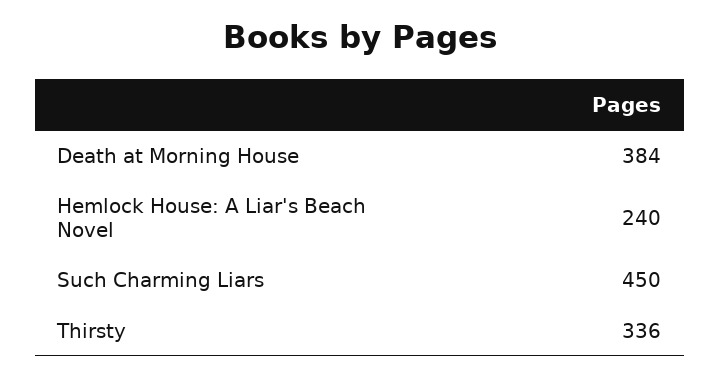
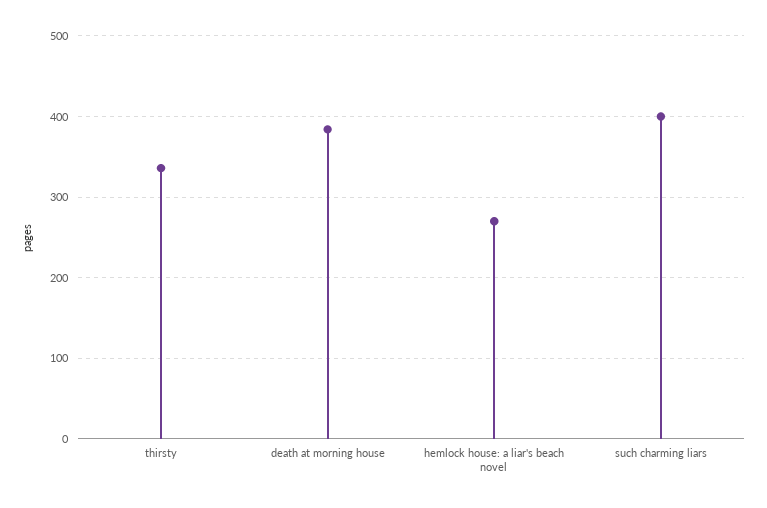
  {
    "Death at Morning House": 384,
-   "Hemlock House: A Liar's Beach Novel": 240,
+   "Hemlock House: A Liar's Beach Novel": 270,
-   "Such Charming Liars": 450,
+   "Such Charming Liars": 400,
    "Thirsty": 336
  }

